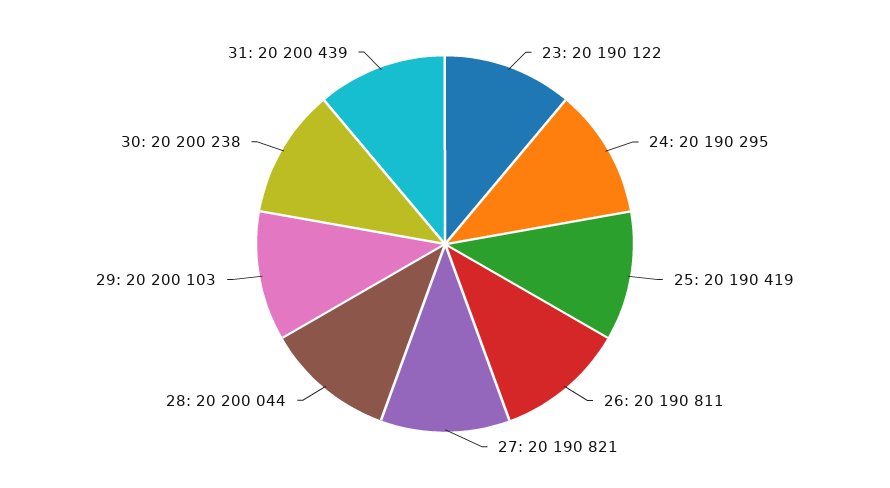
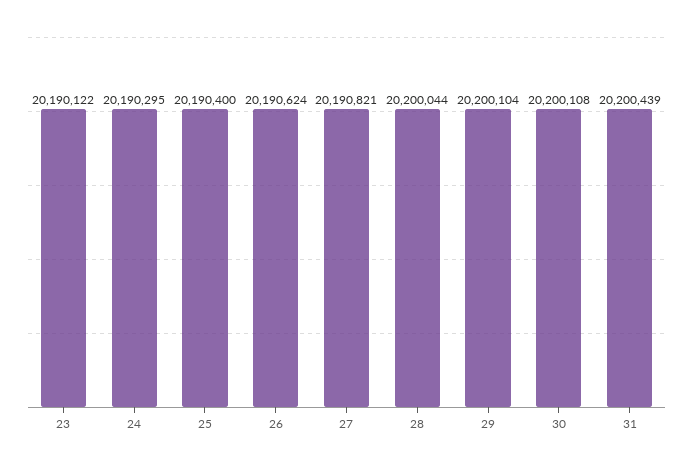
  {
    "23": 20190122,
    "24": 20190295,
-   "25": 20190419,
+   "25": 20190400,
-   "26": 20190811,
+   "26": 20190624,
    "27": 20190821,
    "28": 20200044,
-   "29": 20200103,
+   "29": 20200104,
-   "30": 20200238,
+   "30": 20200108,
    "31": 20200439
  }

